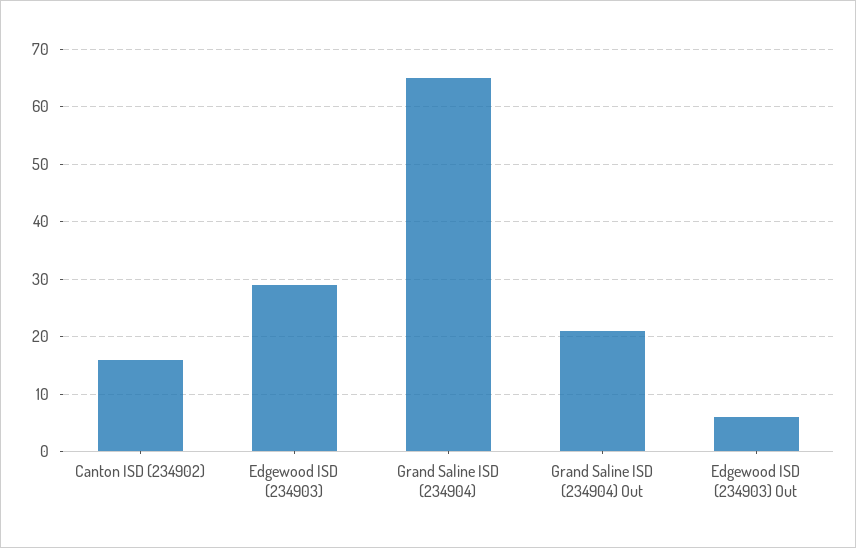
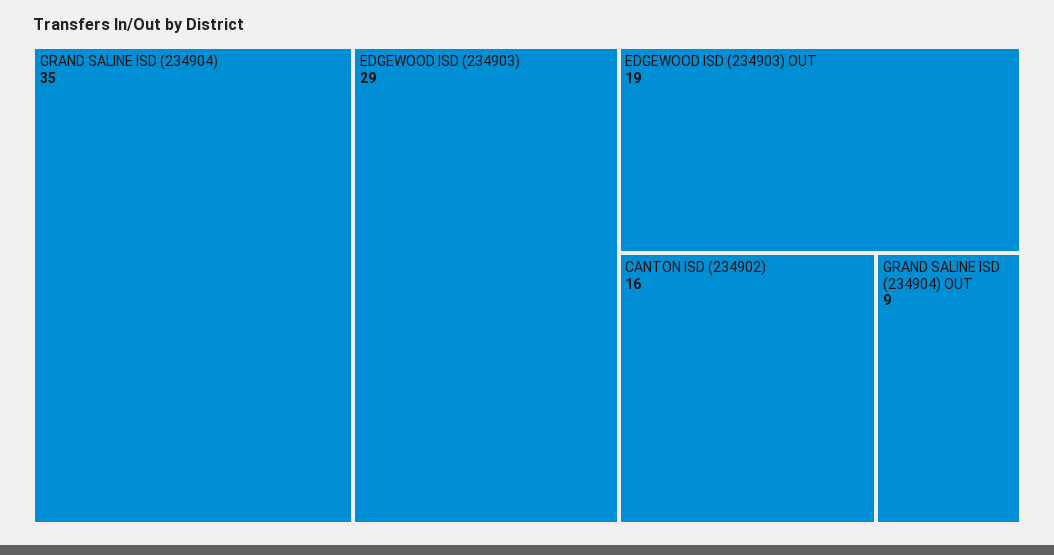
  {
    "Canton ISD (234902)": 16,
    "Edgewood ISD (234903)": 29,
-   "Grand Saline ISD (234904)": 65,
+   "Grand Saline ISD (234904)": 35,
-   "Grand Saline ISD (234904) Out": 20,
+   "Grand Saline ISD (234904) Out": 9,
-   "Edgewood ISD (234903) Out": 5
+   "Edgewood ISD (234903) Out": 19
  }

